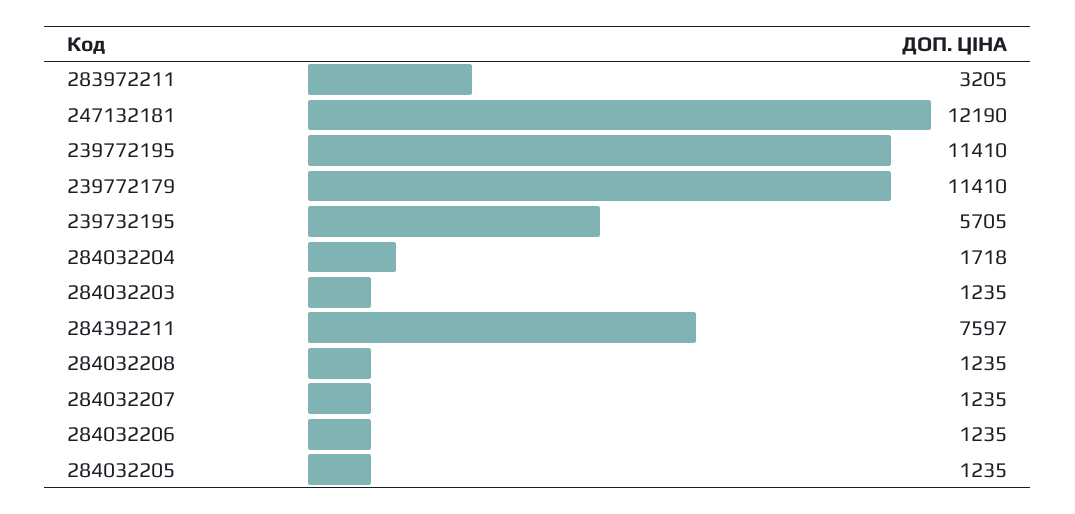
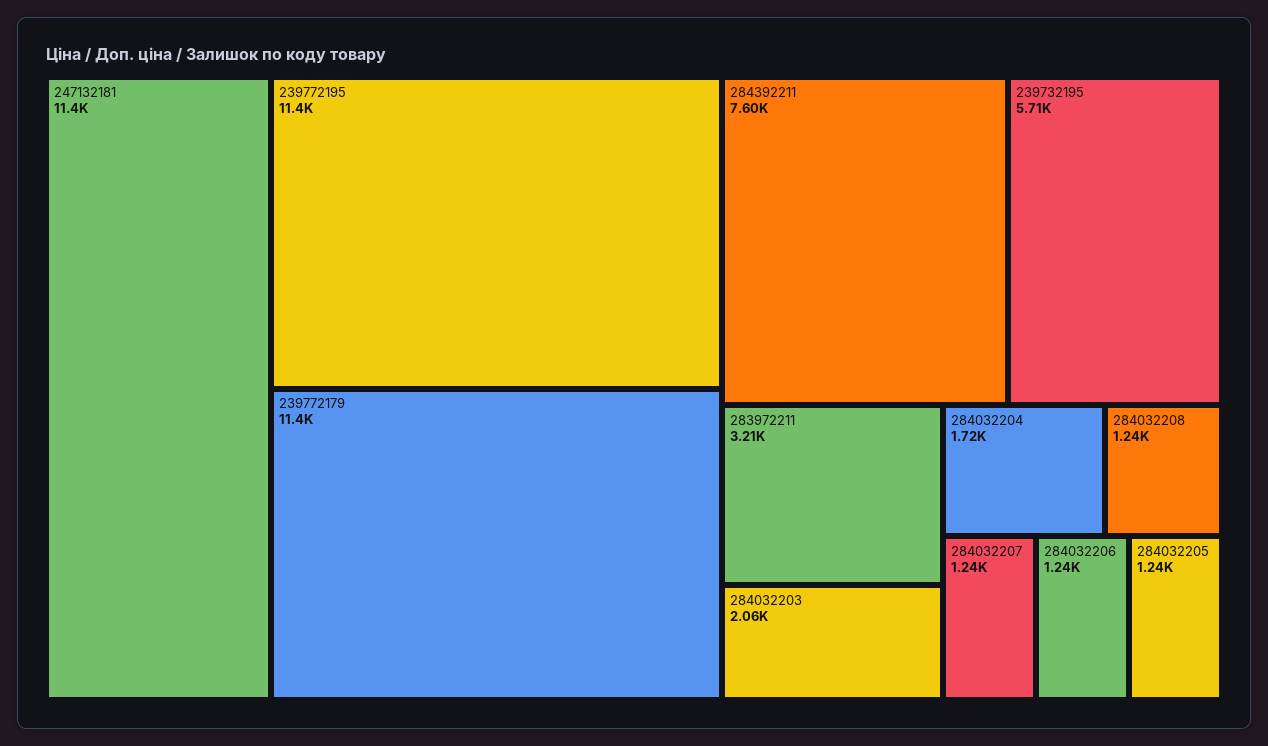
  {
    "283972211": 3205,
-   "247132181": 12190,
+   "247132181": 11400,
    "239772195": 11410,
    "239772179": 11410,
    "239732195": 5705,
    "284032204": 1718,
-   "284032203": 1235,
+   "284032203": 2060,
    "284392211": 7597,
    "284032208": 1235,
    "284032207": 1235,
    "284032206": 1235,
    "284032205": 1235
  }

